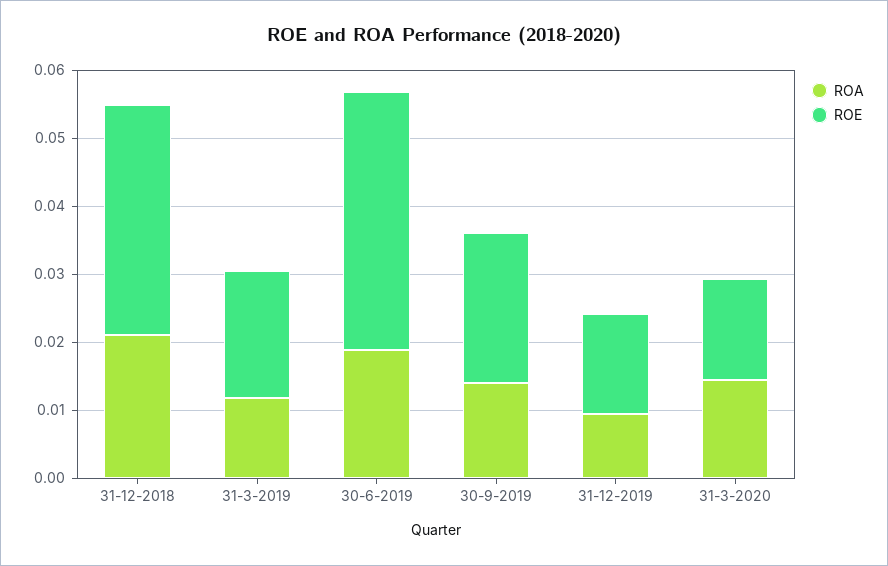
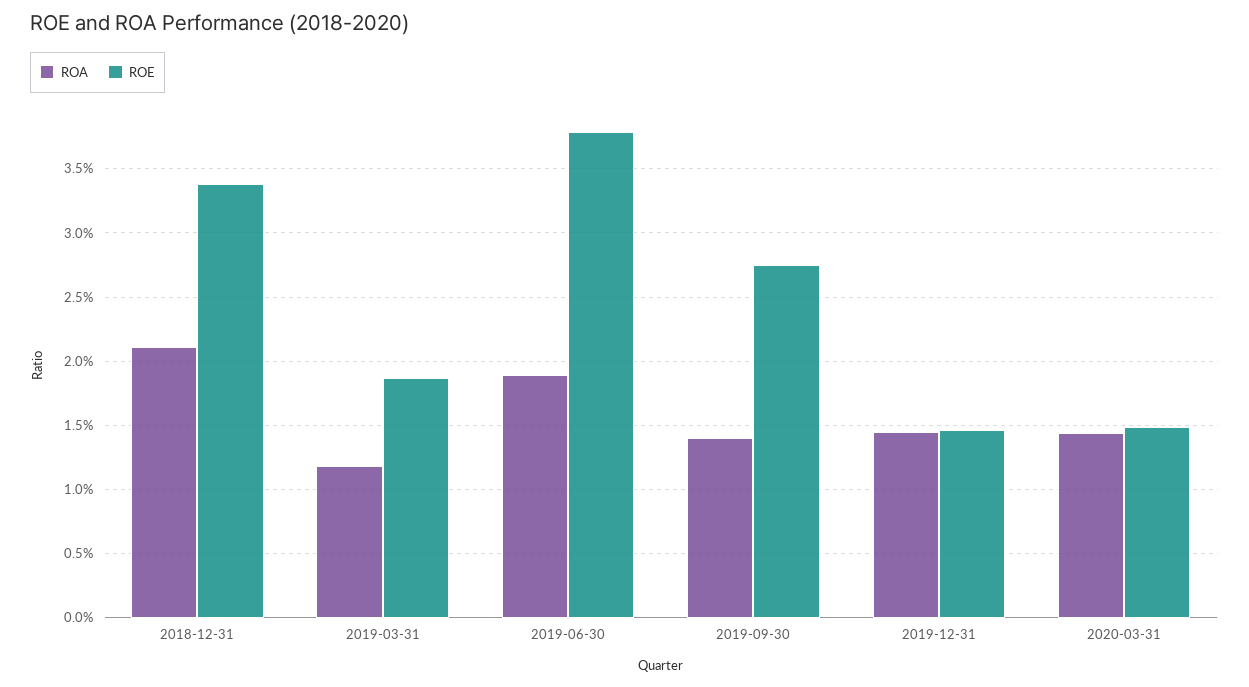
  {
    "ROA": {
      "31-12-2018": 0.021,
      "31-3-2019": 0.012,
      "30-6-2019": 0.019,
      "30-9-2019": 0.014,
-     "31-12-2019": 0.01,
+     "31-12-2019": 0.0145,
      "31-3-2020": 0.0145
    },
    "ROE": {
      "31-12-2018": 0.034,
      "31-3-2019": 0.0185,
      "30-6-2019": 0.038,
-     "30-9-2019": 0.022,
+     "30-9-2019": 0.0275,
      "31-12-2019": 0.0145,
      "31-3-2020": 0.015
    }
  }

